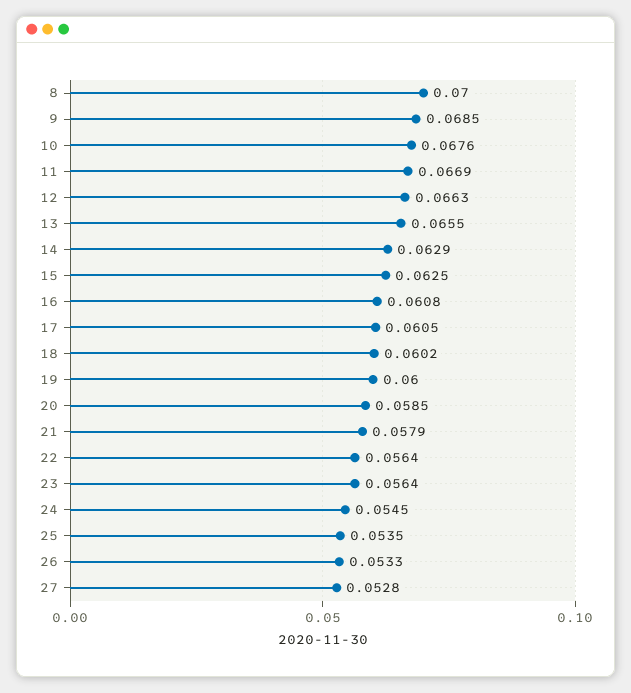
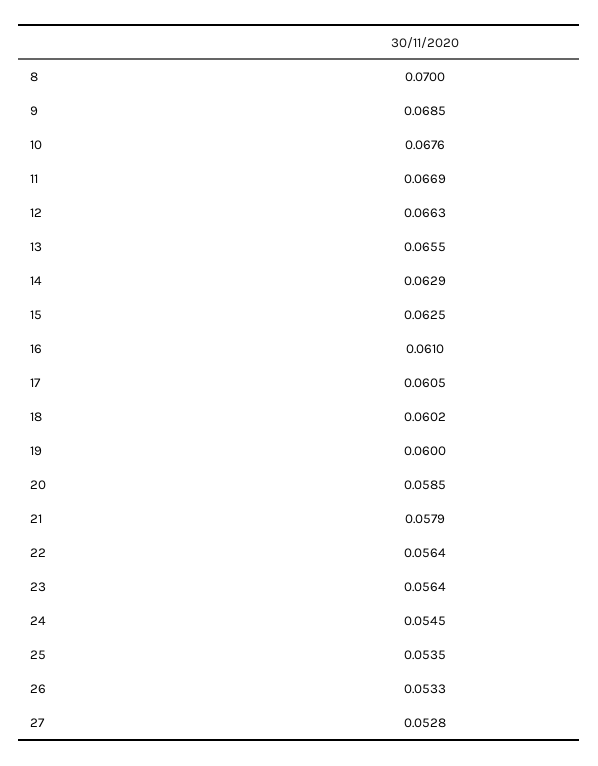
  {
    "8": 0.07,
    "9": 0.0685,
    "10": 0.0676,
    "11": 0.0669,
    "12": 0.0663,
    "13": 0.0655,
    "14": 0.0629,
    "15": 0.0625,
-   "16": 0.0608,
+   "16": 0.061,
    "17": 0.0605,
    "18": 0.0602,
    "19": 0.06,
    "20": 0.0585,
    "21": 0.0579,
    "22": 0.0564,
    "23": 0.0564,
    "24": 0.0545,
    "25": 0.0535,
    "26": 0.0533,
    "27": 0.0528
  }

